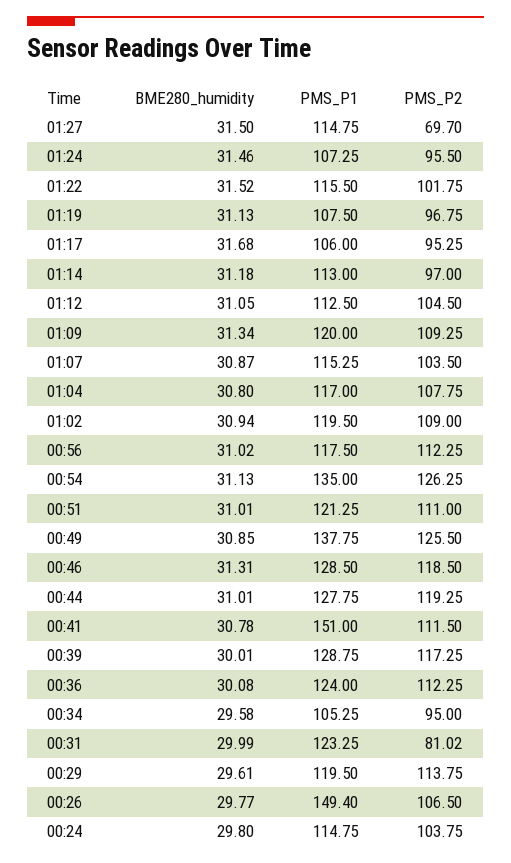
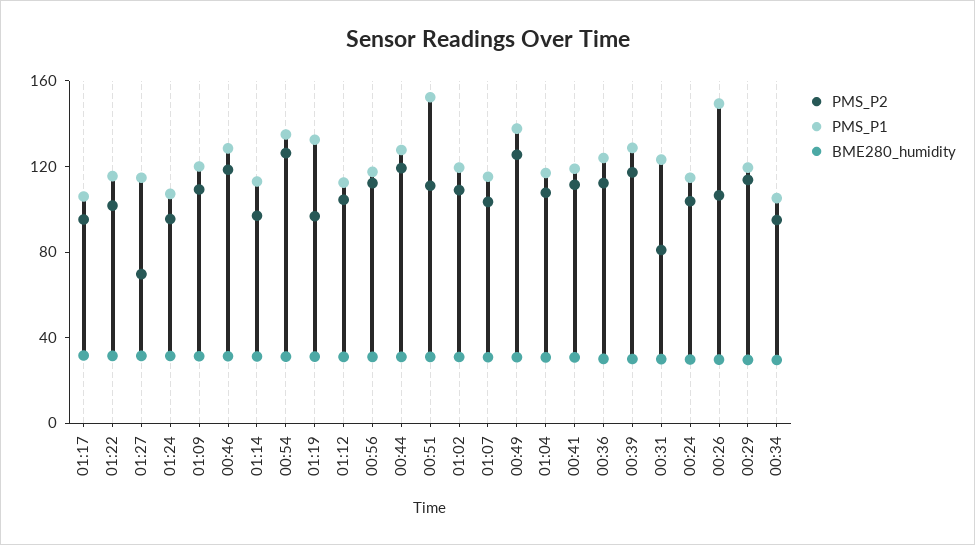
  {
    "BME280_humidity": {
      "01:27": 31.5,
      "01:24": 31.46,
      "01:22": 31.52,
      "01:19": 31.13,
      "01:17": 31.68,
      "01:14": 31.18,
      "01:12": 31.05,
      "01:09": 31.34,
      "01:07": 30.87,
      "01:04": 30.8,
      "01:02": 30.94,
      "00:56": 31.02,
      "00:54": 31.13,
      "00:51": 31.01,
      "00:49": 30.85,
      "00:46": 31.31,
      "00:44": 31.01,
      "00:41": 30.78,
      "00:39": 30.01,
      "00:36": 30.08,
      "00:34": 29.58,
      "00:31": 29.99,
      "00:29": 29.61,
      "00:26": 29.77,
      "00:24": 29.8
    },
    "PMS_P1": {
      "01:27": 114.75,
      "01:24": 107.25,
      "01:22": 115.5,
-     "01:19": 107.5,
+     "01:19": 130,
      "01:17": 106,
      "01:14": 113,
      "01:12": 112.5,
      "01:09": 120,
      "01:07": 115.25,
      "01:04": 117,
      "01:02": 119.5,
      "00:56": 117.5,
      "00:54": 135,
-     "00:51": 121.25,
+     "00:51": 150,
      "00:49": 137.75,
      "00:46": 128.5,
      "00:44": 127.75,
-     "00:41": 151,
+     "00:41": 120,
      "00:39": 128.75,
      "00:36": 124,
      "00:34": 105.25,
      "00:31": 123.25,
      "00:29": 119.5,
      "00:26": 149.4,
      "00:24": 114.75
    },
    "PMS_P2": {
      "01:27": 69.7,
      "01:24": 95.5,
      "01:22": 101.75,
      "01:19": 96.75,
      "01:17": 95.25,
      "01:14": 97,
      "01:12": 104.5,
      "01:09": 109.25,
      "01:07": 103.5,
      "01:04": 107.75,
      "01:02": 109,
      "00:56": 112.25,
      "00:54": 126.25,
      "00:51": 111,
      "00:49": 125.5,
      "00:46": 118.5,
      "00:44": 119.25,
      "00:41": 111.5,
      "00:39": 117.25,
      "00:36": 112.25,
      "00:34": 95,
      "00:31": 81.02,
      "00:29": 113.75,
      "00:26": 106.5,
      "00:24": 103.75
    }
  }

